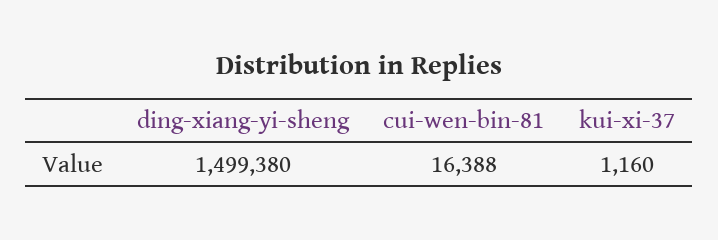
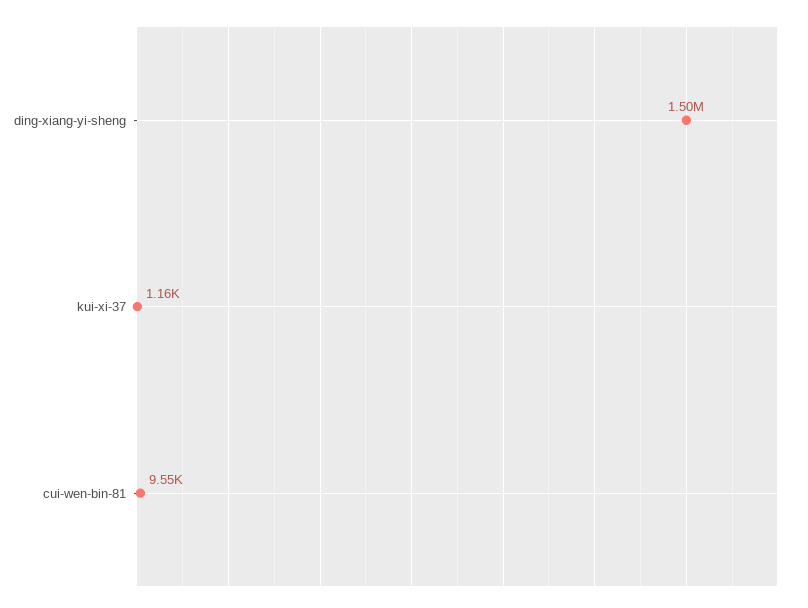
  {
    "ding-xiang-yi-sheng": 1499380,
-   "cui-wen-bin-81": 16388,
+   "cui-wen-bin-81": 9550,
    "kui-xi-37": 1160
  }

